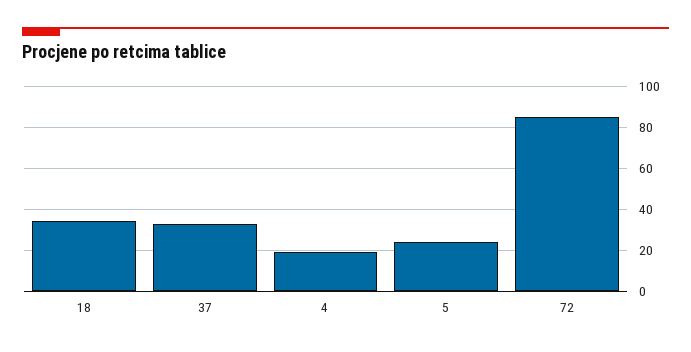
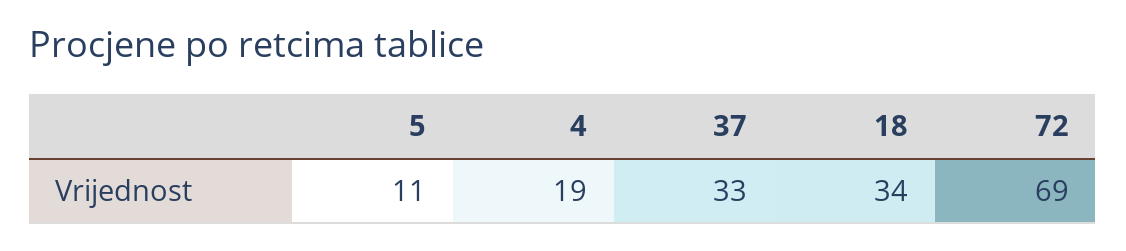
  {
    "18": 34,
    "37": 33,
    "4": 19,
-   "5": 25,
+   "5": 11,
-   "72": 85
+   "72": 69
  }

